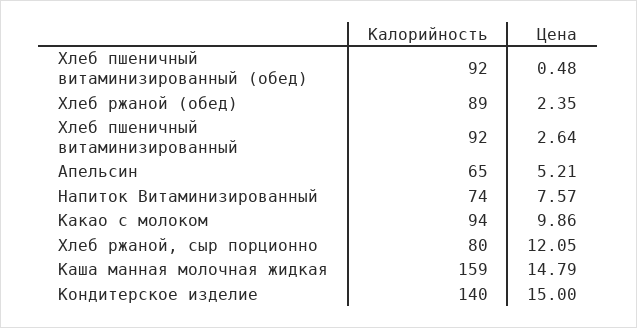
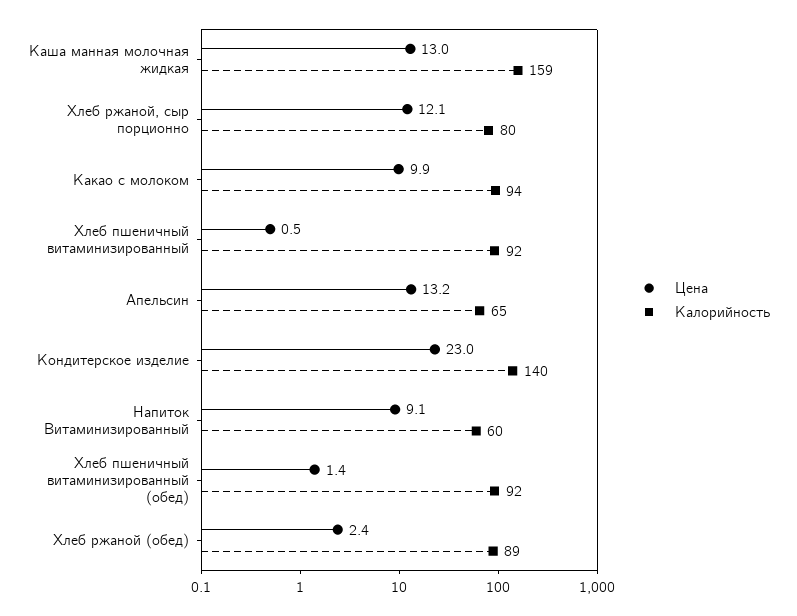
  {
    "Калорийность": {
      "Хлеб пшеничный витаминизированный (обед)": 92,
      "Хлеб ржаной (обед)": 89,
      "Хлеб пшеничный витаминизированный": 92,
      "Апельсин": 65,
-     "Напиток Витаминизированный": 74,
+     "Напиток Витаминизированный": 60,
      "Какао с молоком": 94,
      "Хлеб ржаной, сыр порционно": 80,
      "Каша манная молочная жидкая": 159,
      "Кондитерское изделие": 140
    },
    "Цена": {
-     "Хлеб пшеничный витаминизированный (обед)": 0.48,
+     "Хлеб пшеничный витаминизированный (обед)": 1.4,
      "Хлеб ржаной (обед)": 2.35,
-     "Хлеб пшеничный витаминизированный": 2.64,
+     "Хлеб пшеничный витаминизированный": 0.5,
-     "Апельсин": 5.21,
+     "Апельсин": 13.2,
-     "Напиток Витаминизированный": 7.57,
+     "Напиток Витаминизированный": 9.1,
      "Какао с молоком": 9.86,
      "Хлеб ржаной, сыр порционно": 12.05,
-     "Каша манная молочная жидкая": 14.79,
+     "Каша манная молочная жидкая": 13,
-     "Кондитерское изделие": 15
+     "Кондитерское изделие": 23
    }
  }

